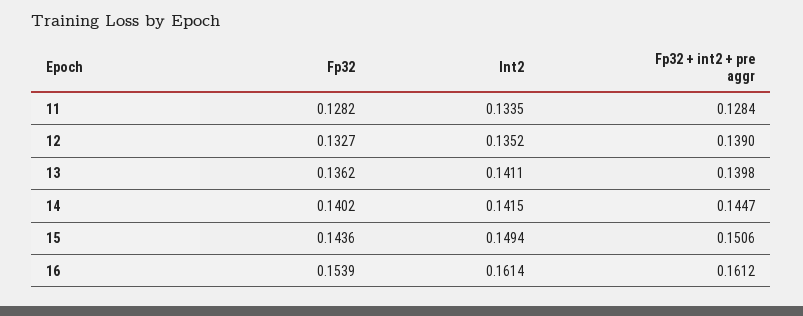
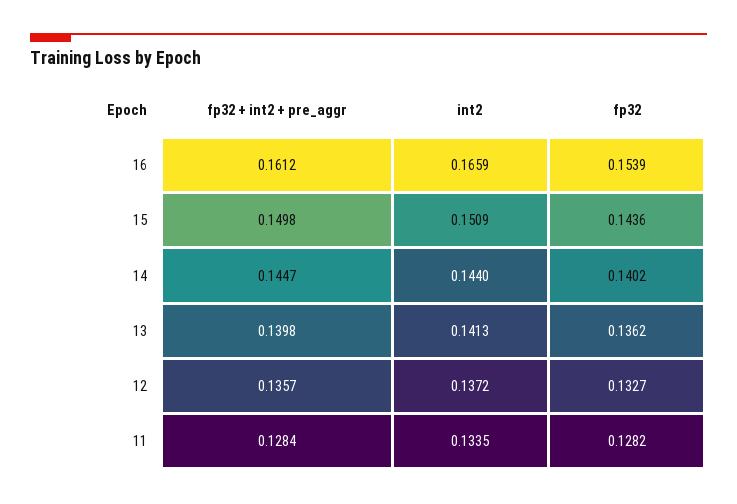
  {
    "Fp32": {
      "11": 0.1282,
      "12": 0.1327,
      "13": 0.1362,
      "14": 0.1402,
      "15": 0.1436,
      "16": 0.1539
    },
    "Int2": {
      "11": 0.1335,
-     "12": 0.1352,
+     "12": 0.1372,
-     "13": 0.1411,
+     "13": 0.1413,
-     "14": 0.1415,
+     "14": 0.144,
-     "15": 0.1494,
+     "15": 0.1509,
-     "16": 0.1614
+     "16": 0.1659
    },
    "Fp32 + int2 + pre aggr": {
      "11": 0.1284,
-     "12": 0.139,
+     "12": 0.1357,
      "13": 0.1398,
      "14": 0.1447,
-     "15": 0.1506,
+     "15": 0.1498,
      "16": 0.1612
    }
  }

